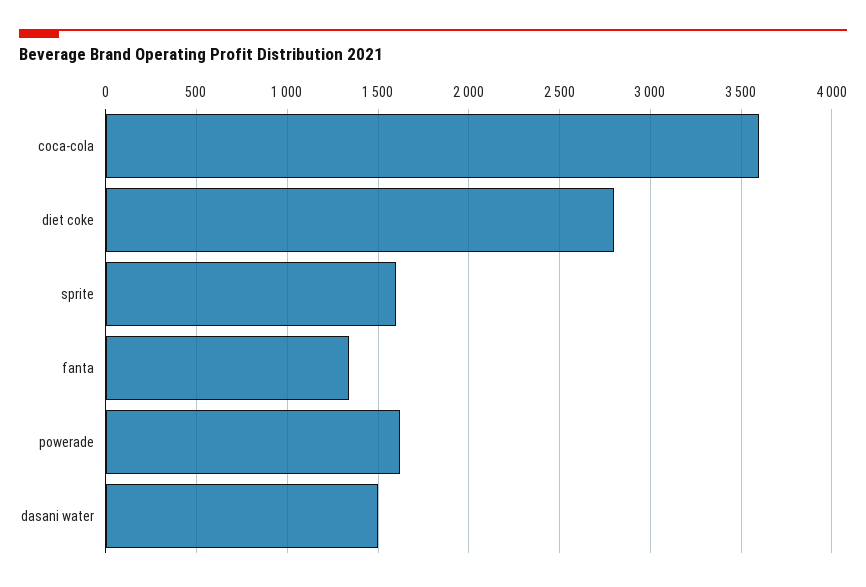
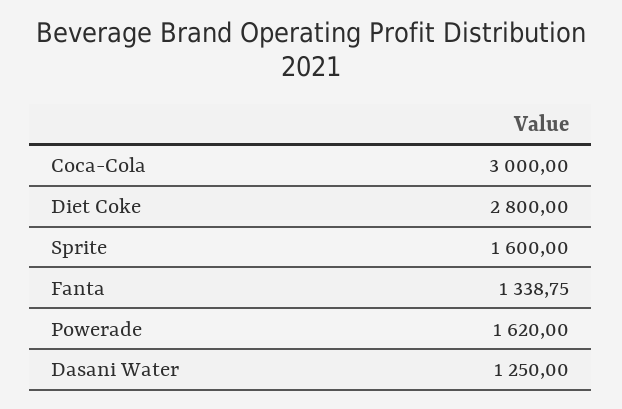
  {
-   "coca-cola": 3600,
+   "coca-cola": 3000,
    "diet coke": 2800,
    "sprite": 1600,
    "fanta": 1338.75,
    "powerade": 1620,
-   "dasani water": 1500
+   "dasani water": 1250
  }

